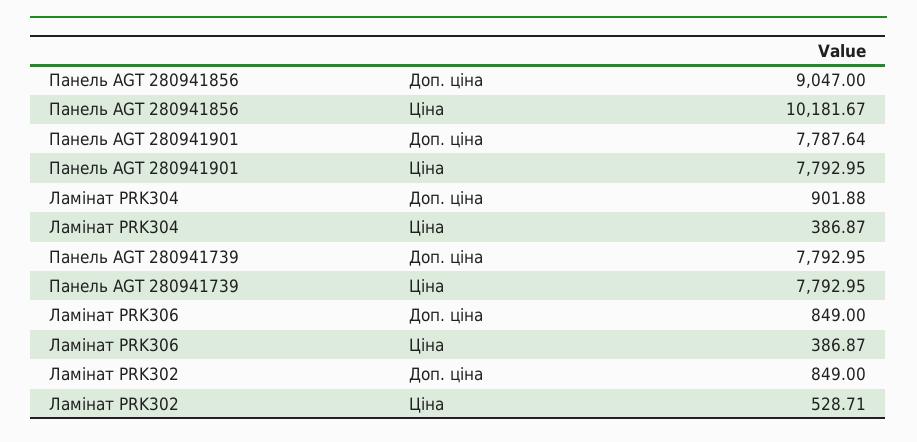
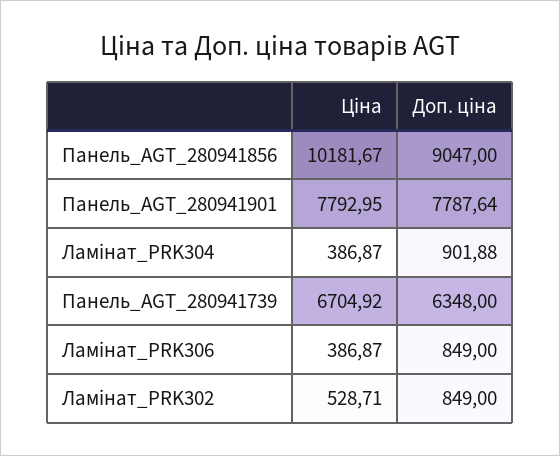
  {
    "Панель AGT 280941856": {
      "Доп. ціна": 9047,
      "Ціна": 10181.67
    },
    "Панель AGT 280941901": {
      "Доп. ціна": 7787.64,
      "Ціна": 7792.95
    },
    "Ламінат PRK304": {
      "Доп. ціна": 901.88,
      "Ціна": 386.87
    },
    "Панель AGT 280941739": {
-     "Доп. ціна": 7792.95,
+     "Доп. ціна": 6348,
-     "Ціна": 7792.95
+     "Ціна": 6704.92
    },
    "Ламінат PRK306": {
      "Доп. ціна": 849,
      "Ціна": 386.87
    },
    "Ламінат PRK302": {
      "Доп. ціна": 849,
      "Ціна": 528.71
    }
  }

